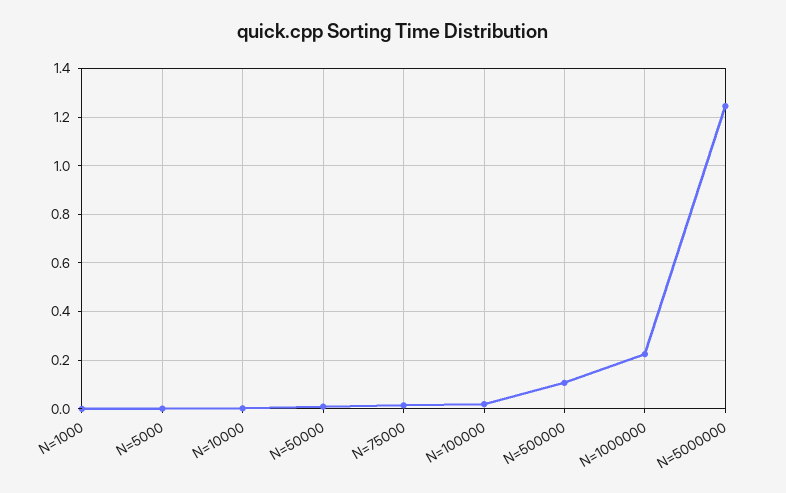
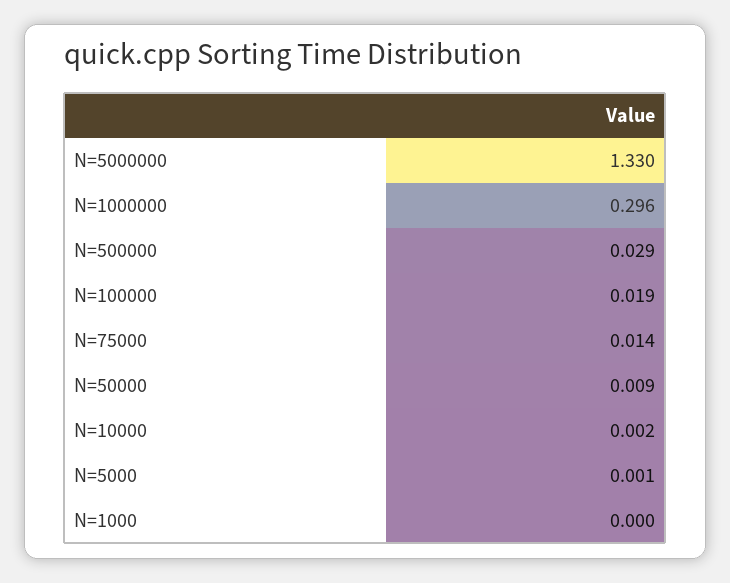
  {
    "N=1000": 0,
    "N=5000": 0.001,
    "N=10000": 0.002,
    "N=50000": 0.009,
    "N=75000": 0.014,
    "N=100000": 0.019,
-   "N=500000": 0.1,
+   "N=500000": 0.029,
-   "N=1000000": 0.225,
+   "N=1000000": 0.296,
-   "N=5000000": 1.25
+   "N=5000000": 1.33
  }

